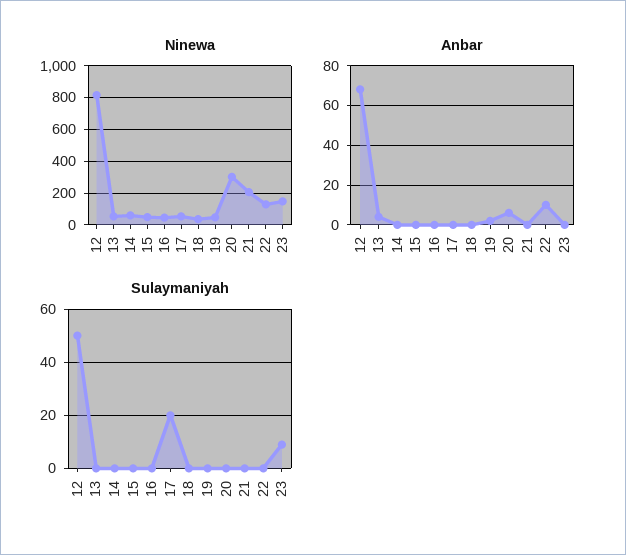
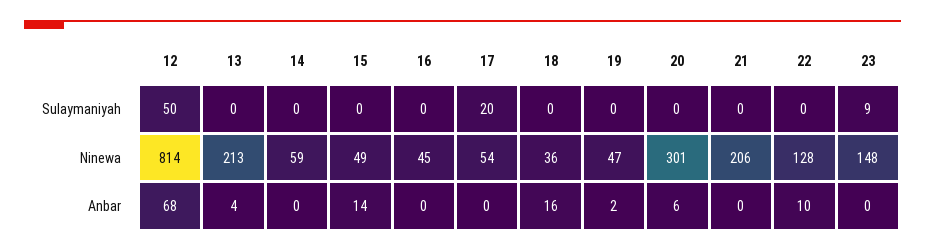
  {
    "Ninewa": {
      "12": 814,
-     "13": 50,
+     "13": 213,
      "14": 59,
      "15": 49,
      "16": 45,
      "17": 54,
      "18": 36,
      "19": 47,
      "20": 301,
      "21": 206,
      "22": 128,
      "23": 148
    },
    "Anbar": {
      "12": 68,
      "13": 4,
      "14": 0,
-     "15": 0,
+     "15": 14,
      "16": 0,
      "17": 0,
-     "18": 0,
+     "18": 16,
      "19": 2,
      "20": 6,
      "21": 0,
      "22": 10,
      "23": 0
    },
    "Sulaymaniyah": {
      "12": 50,
      "13": 0,
      "14": 0,
      "15": 0,
      "16": 0,
      "17": 20,
      "18": 0,
      "19": 0,
      "20": 0,
      "21": 0,
      "22": 0,
      "23": 9
    }
  }

